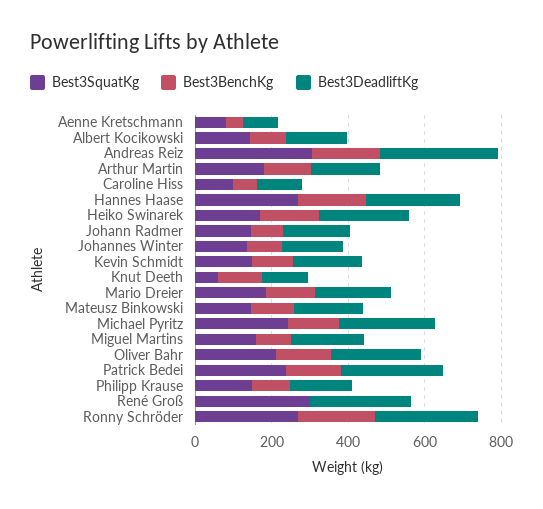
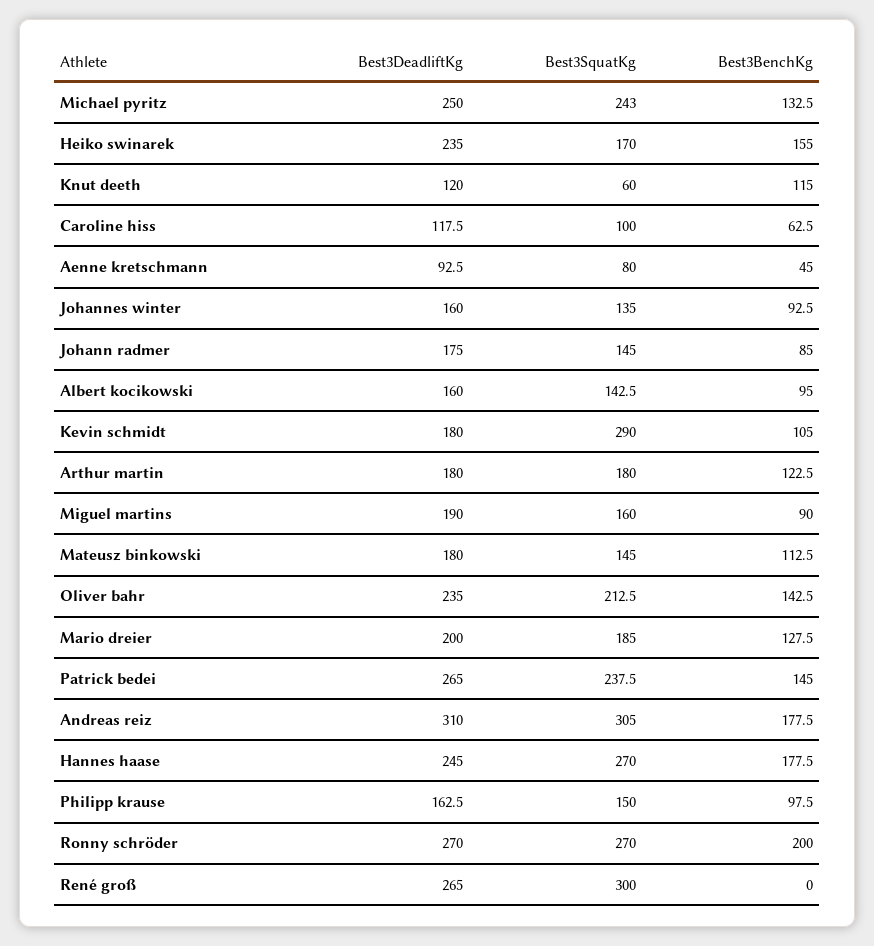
  {
    "Best3SquatKg": {
      "Aenne Kretschmann": 80,
      "Albert Kocikowski": 142.5,
      "Andreas Reiz": 305,
      "Arthur Martin": 180,
      "Caroline Hiss": 100,
      "Hannes Haase": 270,
      "Heiko Swinarek": 170,
      "Johann Radmer": 145,
      "Johannes Winter": 135,
-     "Kevin Schmidt": 150,
+     "Kevin Schmidt": 290,
      "Knut Deeth": 60,
      "Mario Dreier": 185,
      "Mateusz Binkowski": 145,
      "Michael Pyritz": 243,
      "Miguel Martins": 160,
      "Oliver Bahr": 212.5,
      "Patrick Bedei": 237.5,
      "Philipp Krause": 150,
      "René Groß": 300,
      "Ronny Schröder": 270
    },
    "Best3BenchKg": {
      "Aenne Kretschmann": 45,
      "Albert Kocikowski": 95,
      "Andreas Reiz": 177.5,
      "Arthur Martin": 122.5,
      "Caroline Hiss": 62.5,
      "Hannes Haase": 177.5,
      "Heiko Swinarek": 155,
      "Johann Radmer": 85,
      "Johannes Winter": 92.5,
      "Kevin Schmidt": 105,
      "Knut Deeth": 115,
      "Mario Dreier": 127.5,
      "Mateusz Binkowski": 112.5,
      "Michael Pyritz": 132.5,
      "Miguel Martins": 90,
      "Oliver Bahr": 142.5,
      "Patrick Bedei": 145,
      "Philipp Krause": 97.5,
      "René Groß": 0,
      "Ronny Schröder": 200
    },
    "Best3DeadliftKg": {
      "Aenne Kretschmann": 92.5,
      "Albert Kocikowski": 160,
      "Andreas Reiz": 310,
      "Arthur Martin": 180,
      "Caroline Hiss": 117.5,
      "Hannes Haase": 245,
      "Heiko Swinarek": 235,
      "Johann Radmer": 175,
      "Johannes Winter": 160,
      "Kevin Schmidt": 180,
      "Knut Deeth": 120,
      "Mario Dreier": 200,
      "Mateusz Binkowski": 180,
      "Michael Pyritz": 250,
      "Miguel Martins": 190,
      "Oliver Bahr": 235,
      "Patrick Bedei": 265,
      "Philipp Krause": 162.5,
      "René Groß": 265,
      "Ronny Schröder": 270
    }
  }

